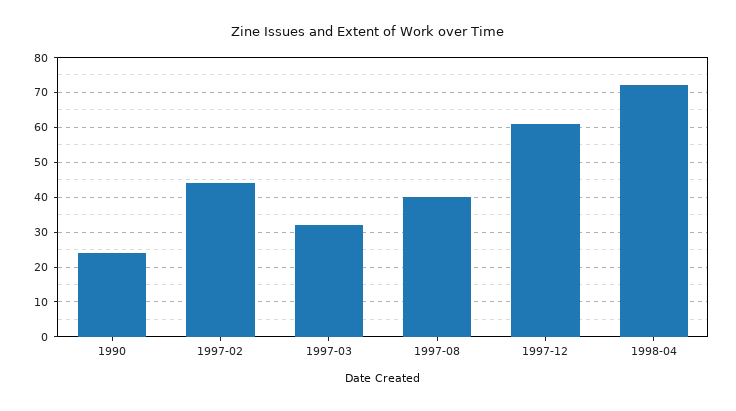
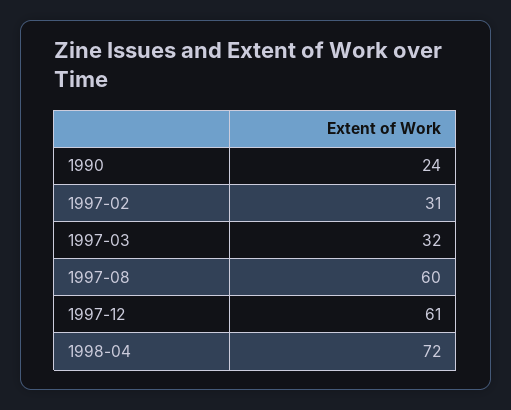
  {
    "1990": 24,
-   "1997-02": 45,
+   "1997-02": 31,
    "1997-03": 32,
-   "1997-08": 40,
+   "1997-08": 60,
    "1997-12": 61,
    "1998-04": 72
  }

